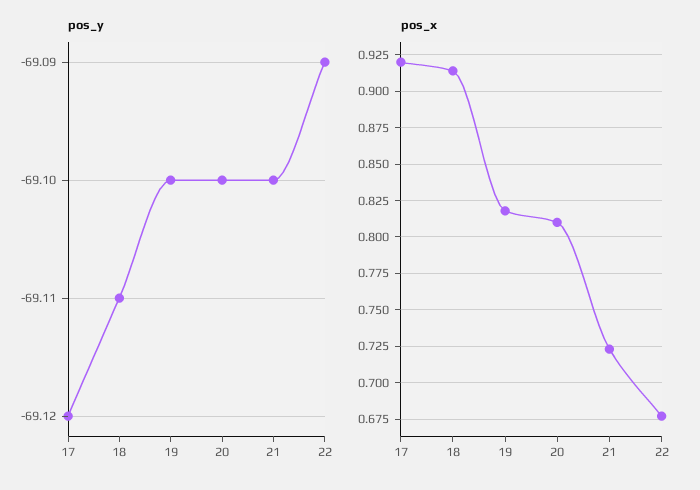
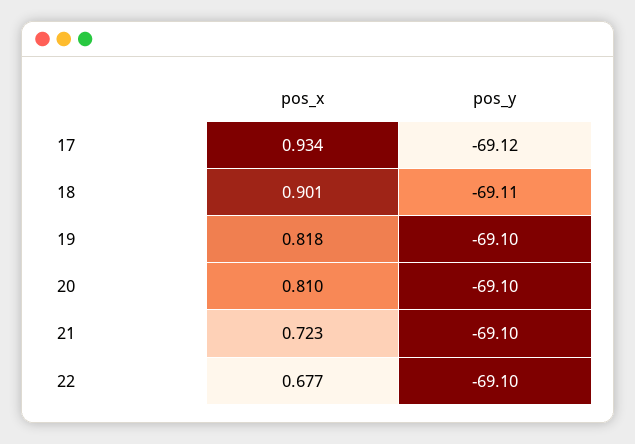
  {
    "pos_y": {
      "17": -69.12,
      "18": -69.11,
      "19": -69.1,
      "20": -69.1,
      "21": -69.1,
-     "22": -69.09
+     "22": -69.1
    },
    "pos_x": {
-     "17": 0.92,
+     "17": 0.934,
-     "18": 0.915,
+     "18": 0.901,
      "19": 0.818,
      "20": 0.81,
      "21": 0.723,
      "22": 0.677
    }
  }

